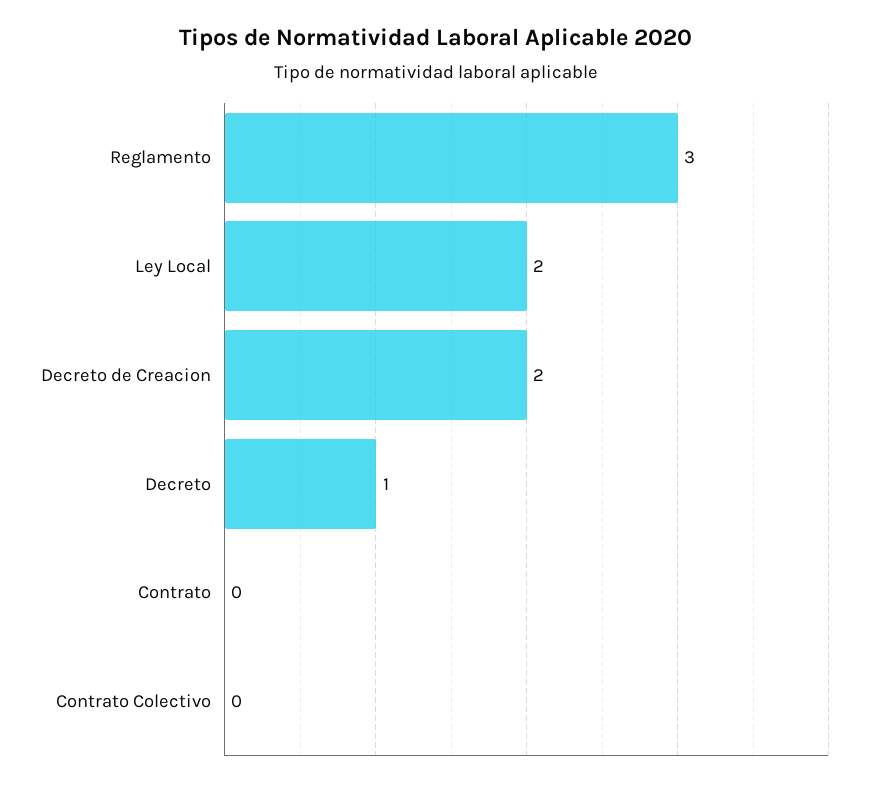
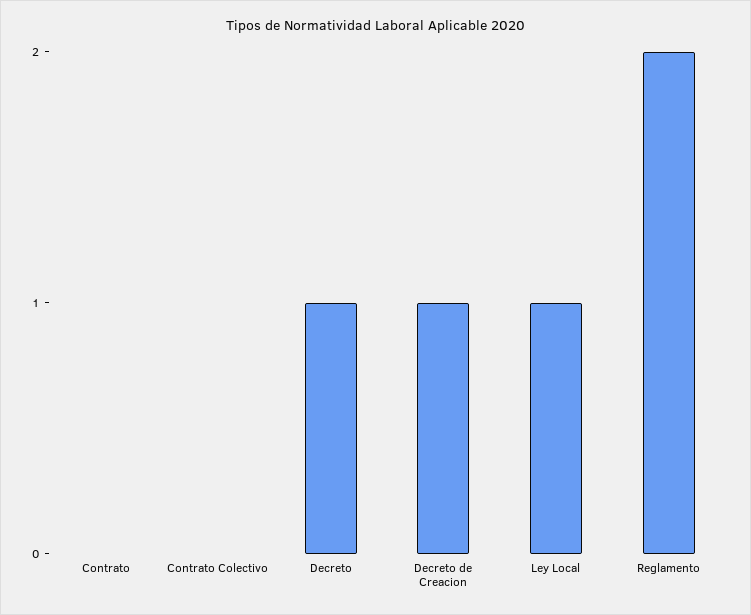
  {
-   "Reglamento": 3,
+   "Reglamento": 2,
-   "Ley Local": 2,
+   "Ley Local": 1,
-   "Decreto de Creacion": 2,
+   "Decreto de Creacion": 1,
    "Decreto": 1,
    "Contrato": 0,
    "Contrato Colectivo": 0
  }

